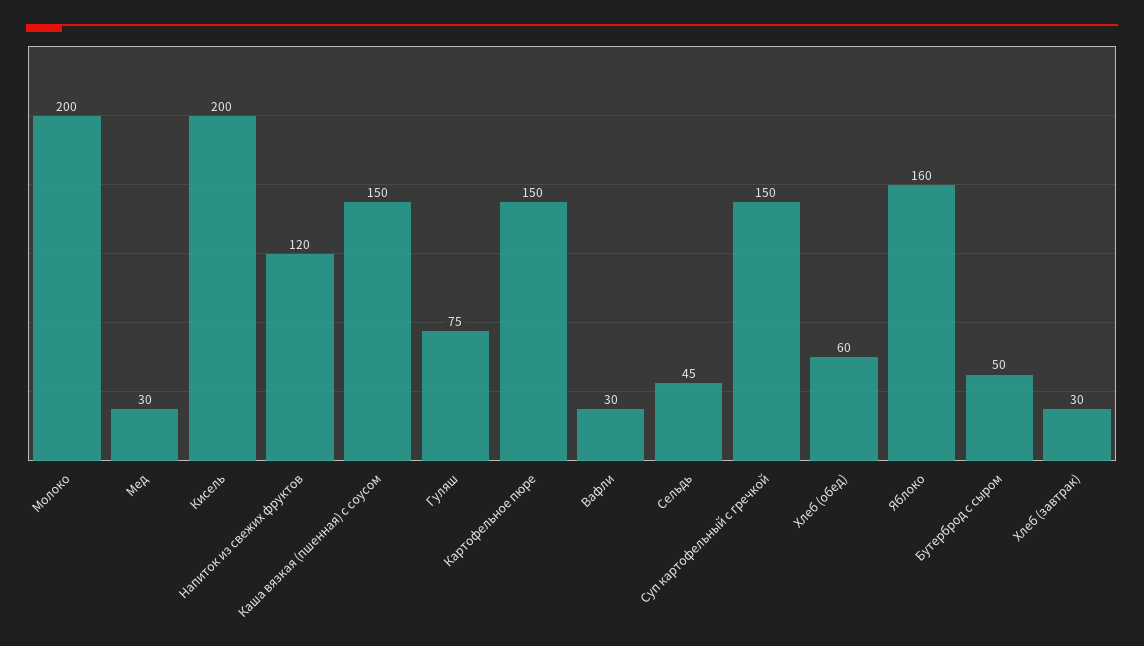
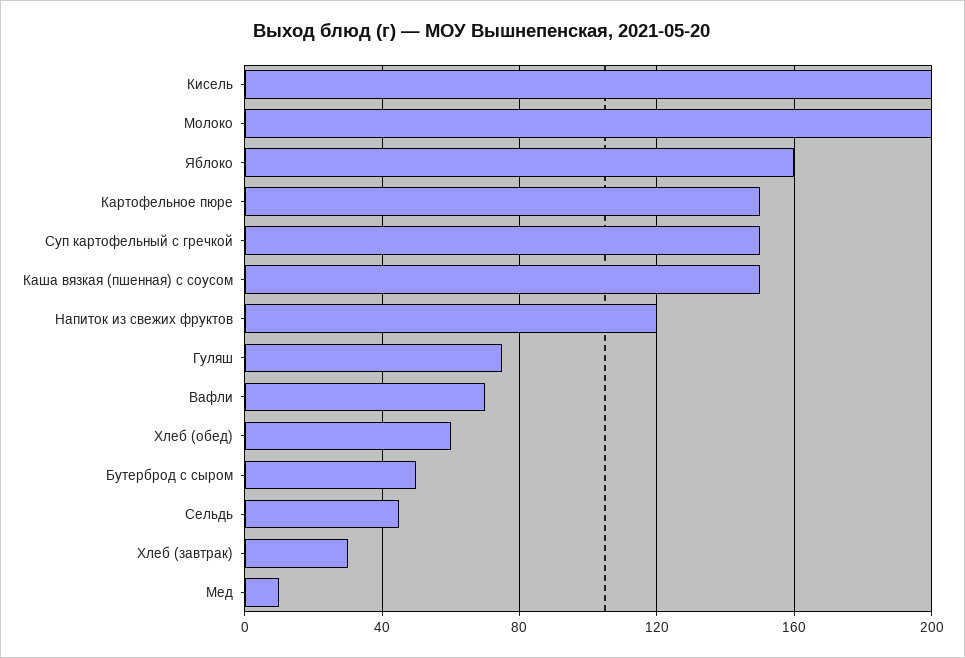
  {
    "Молоко": 200,
-   "Мед": 30,
+   "Мед": 10,
    "Кисель": 200,
    "Напиток из свежих фруктов": 120,
    "Каша вязкая (пшенная) с соусом": 150,
    "Гуляш": 75,
    "Картофельное пюре": 150,
-   "Вафли": 30,
+   "Вафли": 70,
    "Сельдь": 45,
    "Суп картофельный с гречкой": 150,
    "Хлеб (обед)": 60,
    "Яблоко": 160,
    "Бутерброд с сыром": 50,
    "Хлеб (завтрак)": 30
  }

